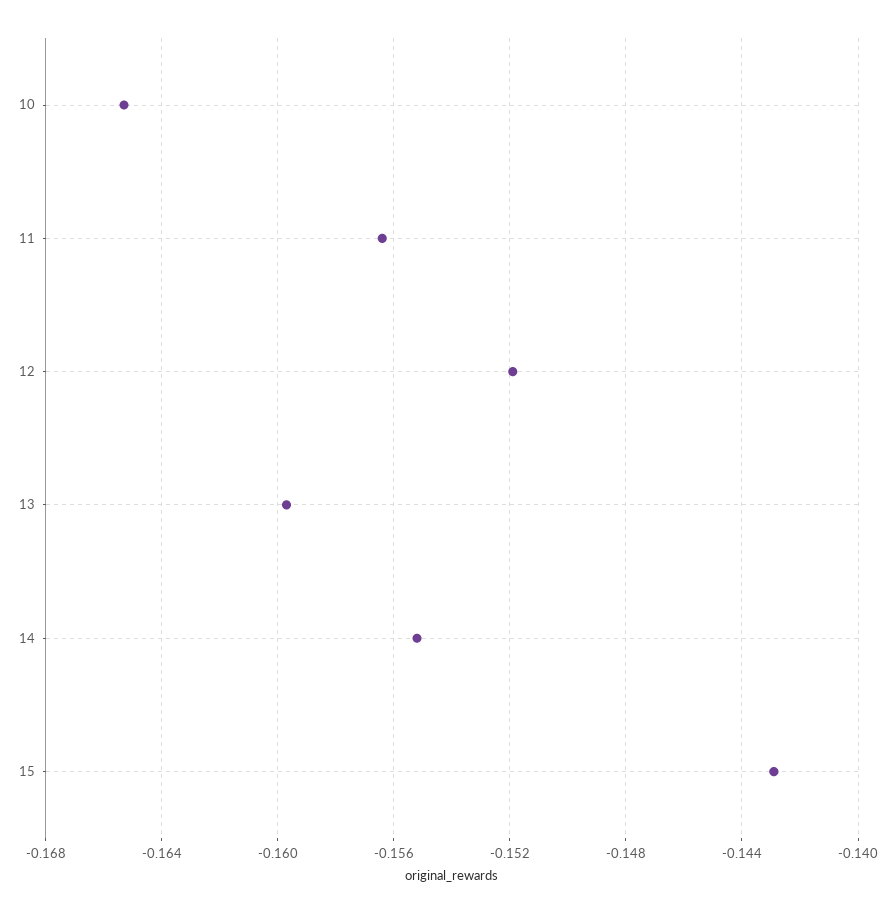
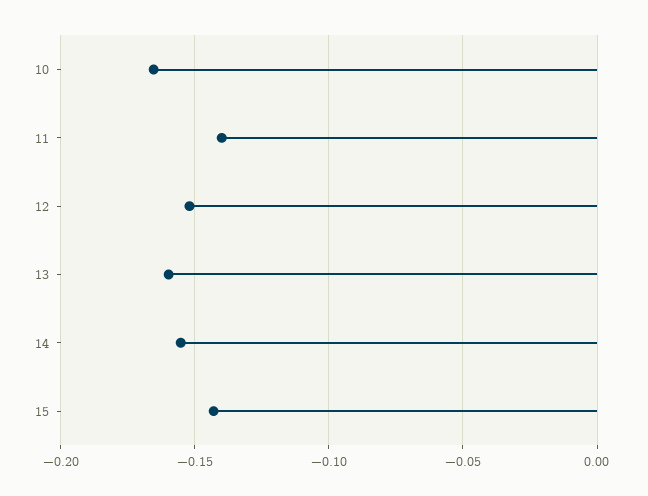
  {
    "10": -0.1655,
-   "11": -0.1565,
+   "11": -0.14,
    "12": -0.152,
    "13": -0.1595,
    "14": -0.155,
    "15": -0.143
  }

